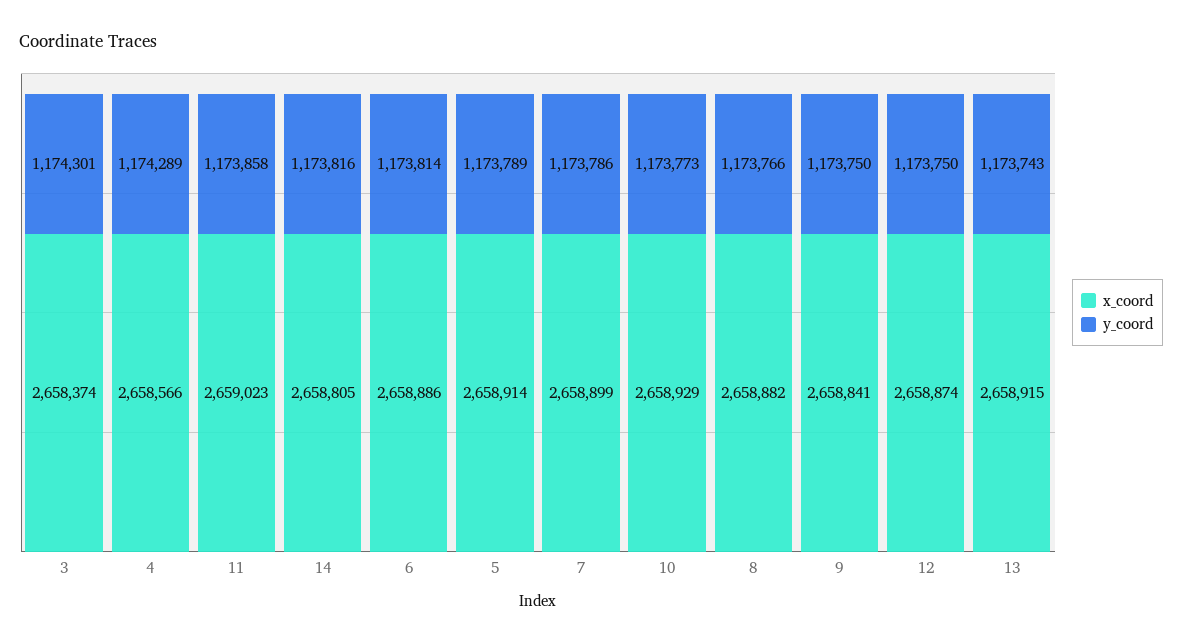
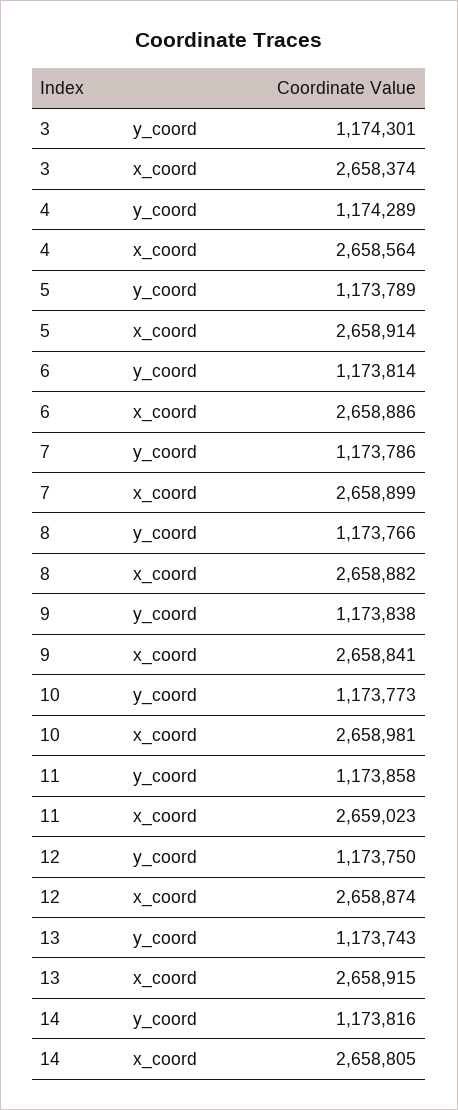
  {
    "x_coord": {
      "3": 2658374,
-     "4": 2658566,
+     "4": 2658564,
      "11": 2659023,
      "14": 2658805,
      "6": 2658886,
      "5": 2658914,
      "7": 2658899,
-     "10": 2658929,
+     "10": 2658981,
      "8": 2658882,
      "9": 2658841,
      "12": 2658874,
      "13": 2658915
    },
    "y_coord": {
      "3": 1174301,
      "4": 1174289,
      "11": 1173858,
      "14": 1173816,
      "6": 1173814,
      "5": 1173789,
      "7": 1173786,
      "10": 1173773,
      "8": 1173766,
-     "9": 1173750,
+     "9": 1173838,
      "12": 1173750,
      "13": 1173743
    }
  }

